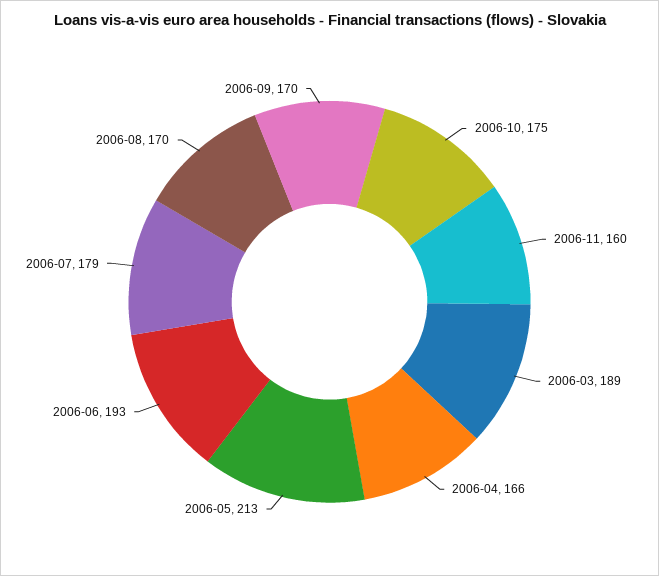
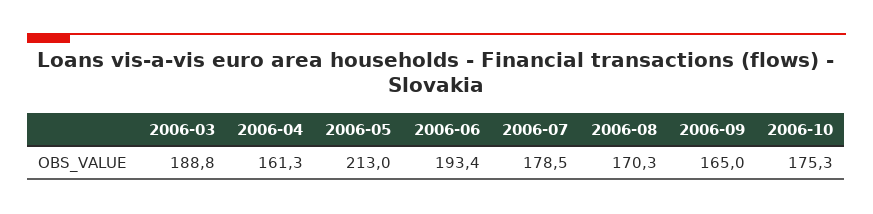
  {
    "2006-10": 175.3,
-   "2006-11": 160,
    "2006-03": 188.8,
-   "2006-04": 166,
+   "2006-04": 161.3,
    "2006-05": 213,
    "2006-06": 193.4,
    "2006-07": 178.5,
    "2006-08": 170.3,
-   "2006-09": 170
+   "2006-09": 165
  }

